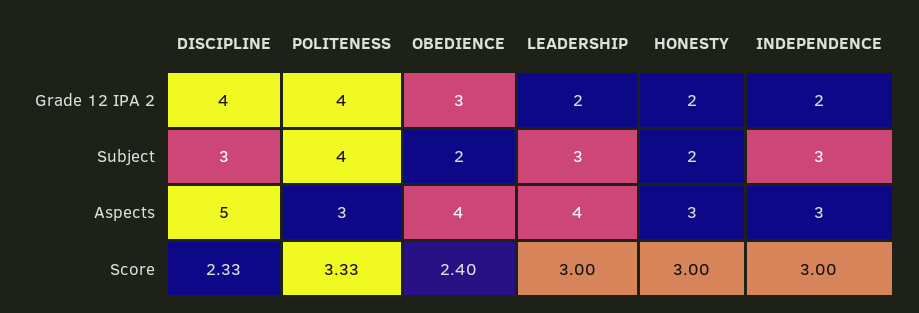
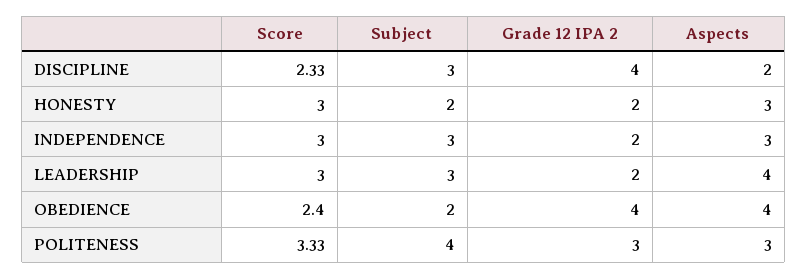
  {
    "DISCIPLINE": {
      "Grade 12 IPA 2": 4,
      "Subject": 3,
-     "Aspects": 5,
+     "Aspects": 2,
      "Score": 2.33
    },
    "POLITENESS": {
-     "Grade 12 IPA 2": 4,
+     "Grade 12 IPA 2": 3,
      "Subject": 4,
      "Aspects": 3,
      "Score": 3.33
    },
    "OBEDIENCE": {
-     "Grade 12 IPA 2": 3,
+     "Grade 12 IPA 2": 4,
      "Subject": 2,
      "Aspects": 4,
      "Score": 2.4
    },
    "LEADERSHIP": {
      "Grade 12 IPA 2": 2,
      "Subject": 3,
      "Aspects": 4,
      "Score": 3
    },
    "HONESTY": {
      "Grade 12 IPA 2": 2,
      "Subject": 2,
      "Aspects": 3,
      "Score": 3
    },
    "INDEPENDENCE": {
      "Grade 12 IPA 2": 2,
      "Subject": 3,
      "Aspects": 3,
      "Score": 3
    }
  }

